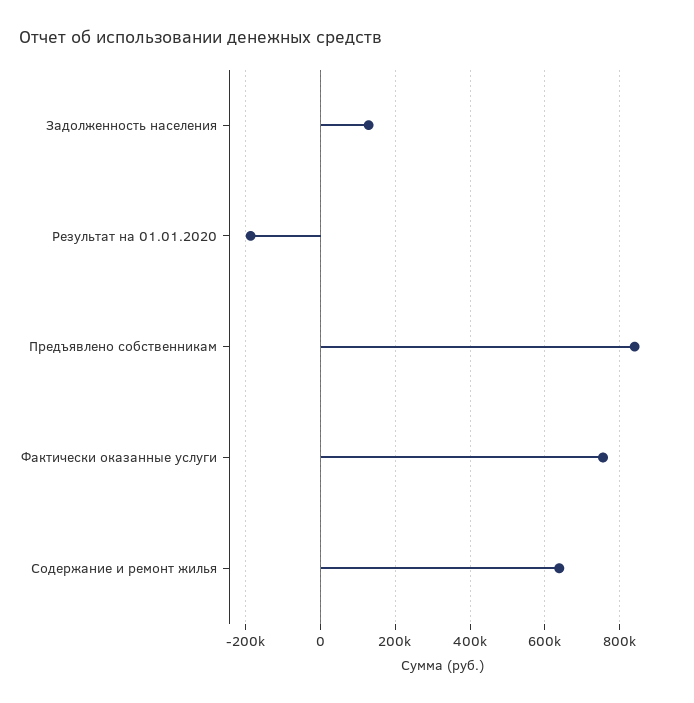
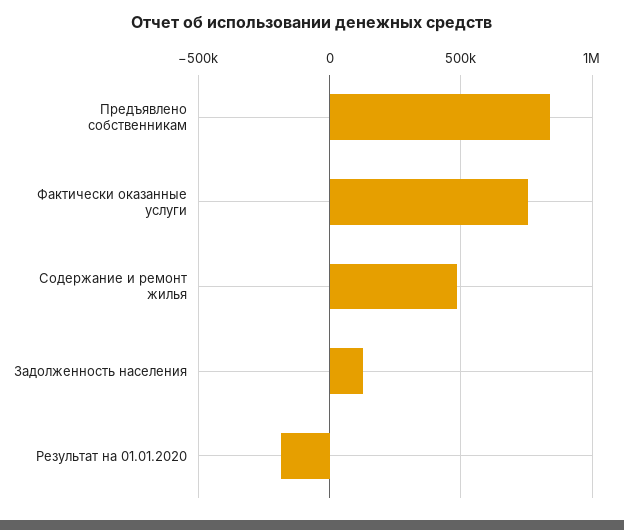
  {
    "Задолженность населения": 120000,
    "Результат на 01.01.2020": -180000,
    "Предъявлено собственникам": 840000,
    "Фактически оказанные услуги": 760000,
-   "Содержание и ремонт жилья": 640000
+   "Содержание и ремонт жилья": 500000
  }

